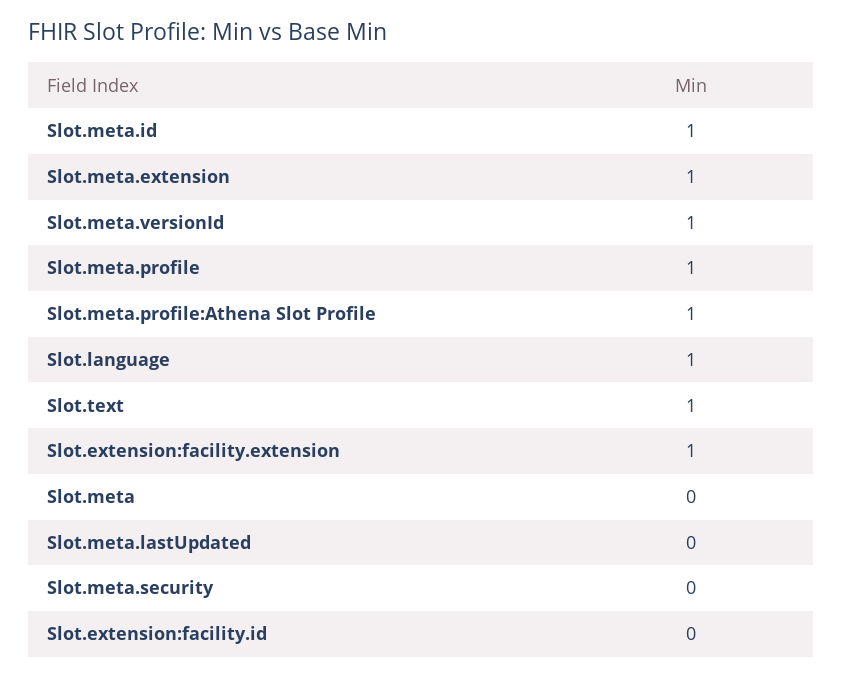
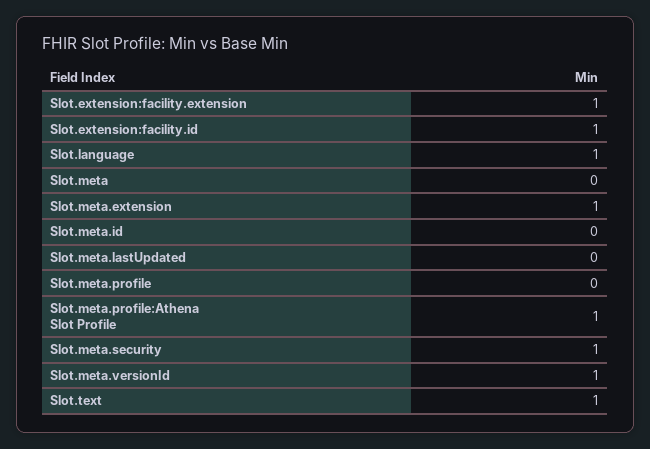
  {
-   "Slot.meta.id": 1,
+   "Slot.meta.id": 0,
    "Slot.meta.extension": 1,
    "Slot.meta.versionId": 1,
-   "Slot.meta.profile": 1,
+   "Slot.meta.profile": 0,
    "Slot.meta.profile:Athena Slot Profile": 1,
    "Slot.language": 1,
    "Slot.text": 1,
    "Slot.extension:facility.extension": 1,
    "Slot.meta": 0,
    "Slot.meta.lastUpdated": 0,
-   "Slot.meta.security": 0,
+   "Slot.meta.security": 1,
-   "Slot.extension:facility.id": 0
+   "Slot.extension:facility.id": 1
  }

